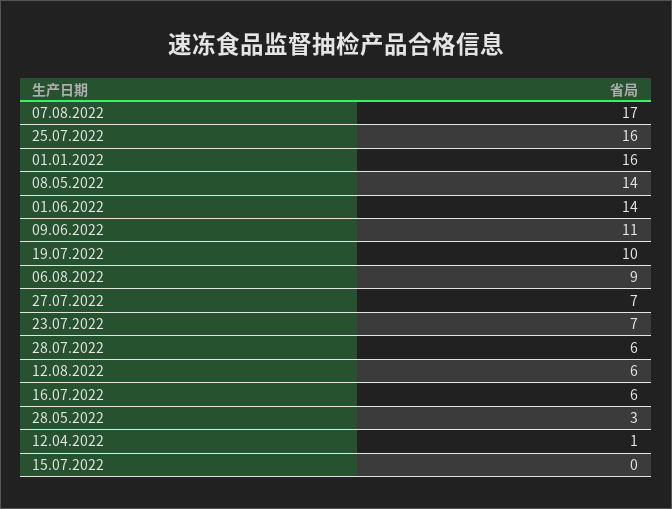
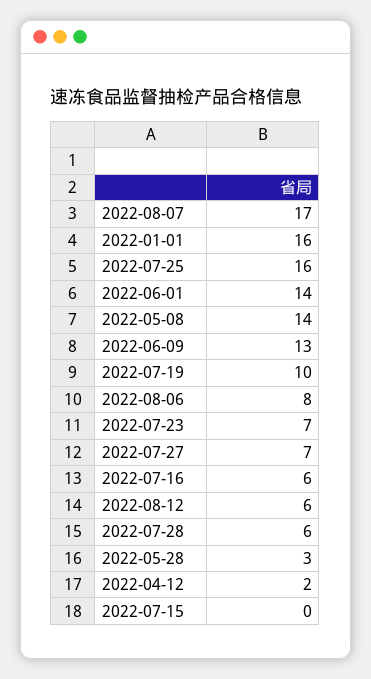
  {
    "07.08.2022": 17,
    "25.07.2022": 16,
    "01.01.2022": 16,
    "08.05.2022": 14,
    "01.06.2022": 14,
-   "09.06.2022": 11,
+   "09.06.2022": 13,
    "19.07.2022": 10,
-   "06.08.2022": 9,
+   "06.08.2022": 8,
    "27.07.2022": 7,
    "23.07.2022": 7,
    "28.07.2022": 6,
    "12.08.2022": 6,
    "16.07.2022": 6,
    "28.05.2022": 3,
-   "12.04.2022": 1,
+   "12.04.2022": 2,
    "15.07.2022": 0
  }

